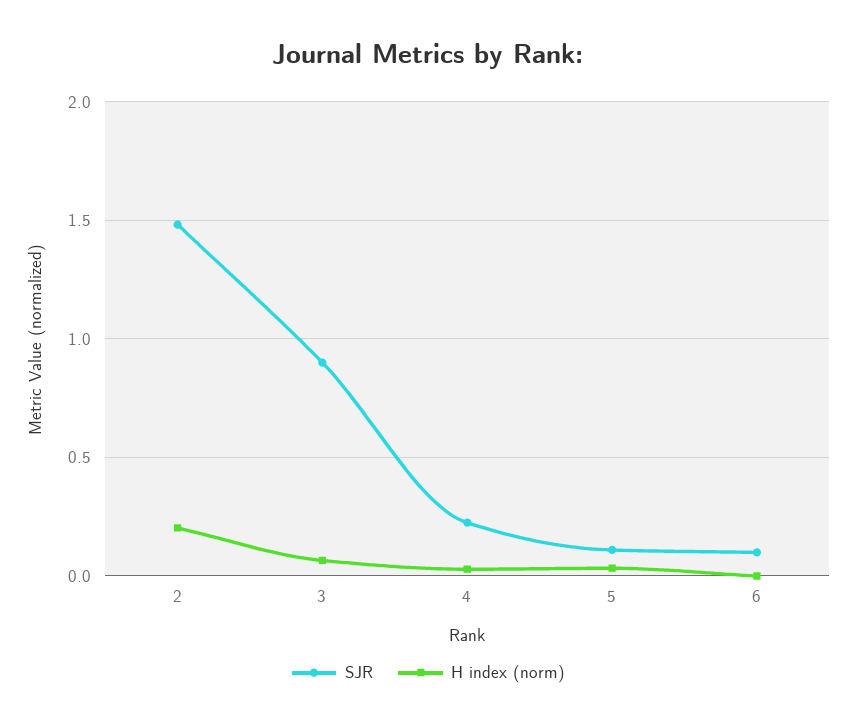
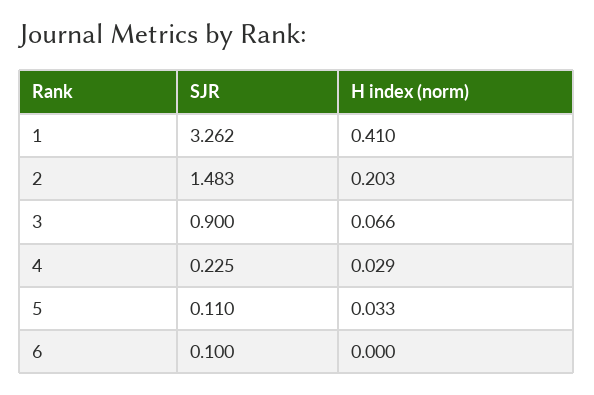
  {
    "SJR": {
      "2": 1.483,
      "3": 0.9,
      "4": 0.225,
      "5": 0.11,
-     "6": 0.1
+     "6": 0.1,
+     "1": 3.262
    },
    "H index (norm)": {
      "2": 0.203,
      "3": 0.066,
      "4": 0.029,
      "5": 0.033,
-     "6": 0
+     "6": 0,
+     "1": 0.41
    }
  }

